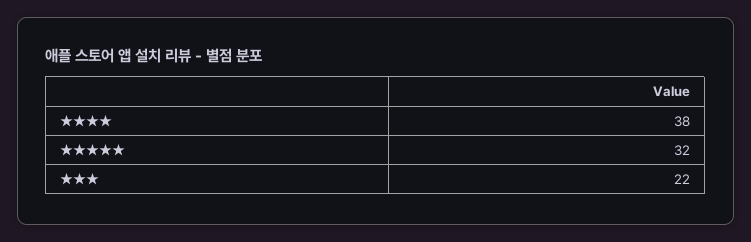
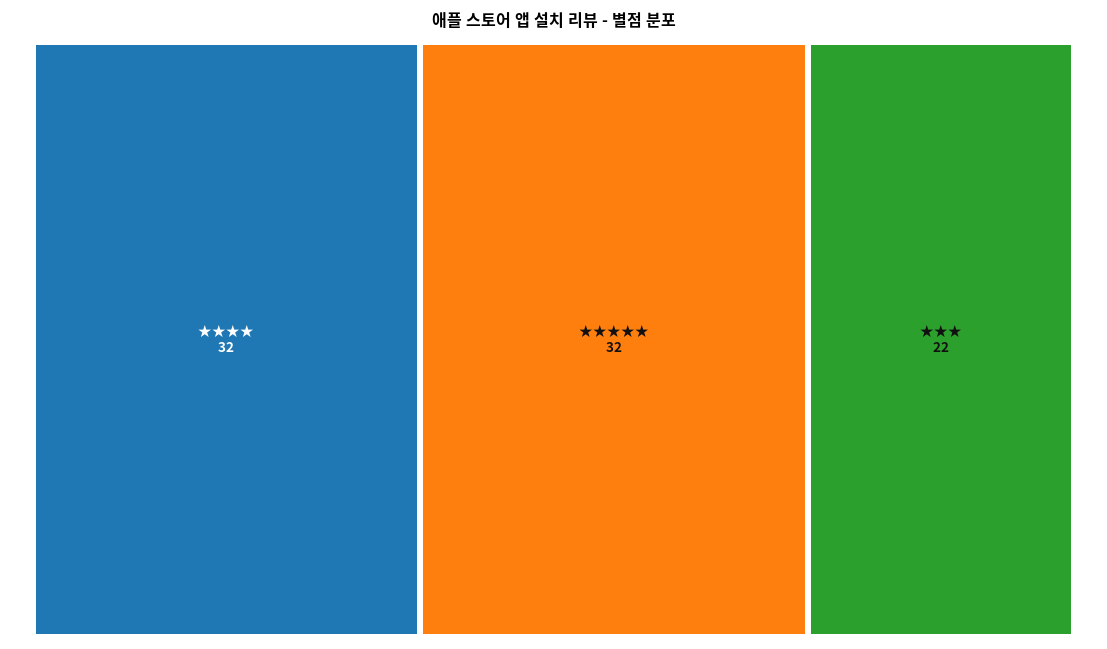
  {
-   "★★★★": 38,
+   "★★★★": 32,
    "★★★★★": 32,
    "★★★": 22
  }

